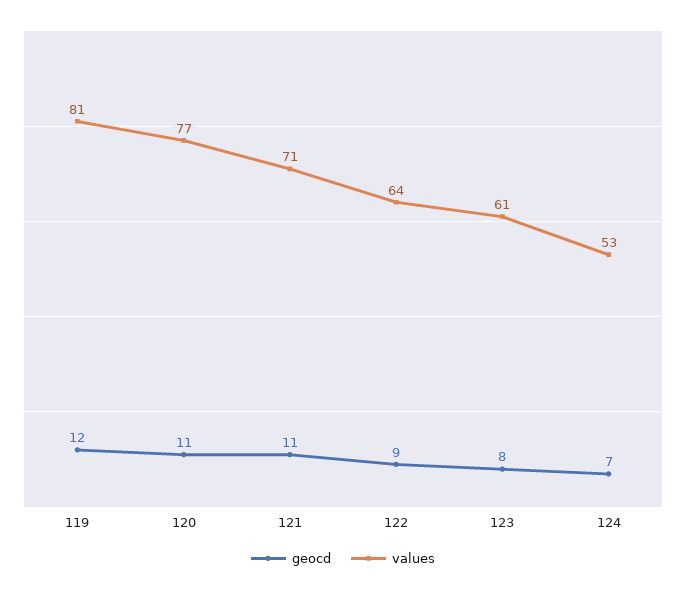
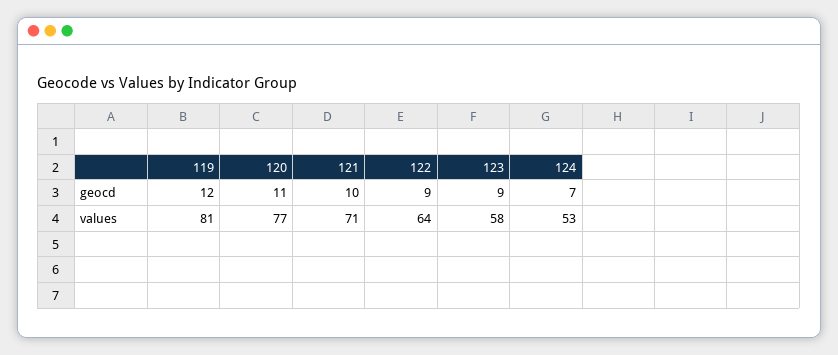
  {
    "geocd": {
      "119": 12,
      "120": 11,
-     "121": 11,
+     "121": 10,
      "122": 9,
-     "123": 8,
+     "123": 9,
      "124": 7
    },
    "values": {
      "119": 81,
      "120": 77,
      "121": 71,
      "122": 64,
-     "123": 61,
+     "123": 58,
      "124": 53
    }
  }

